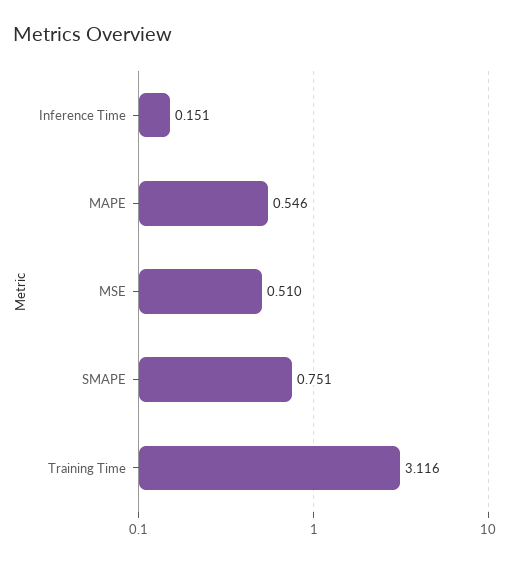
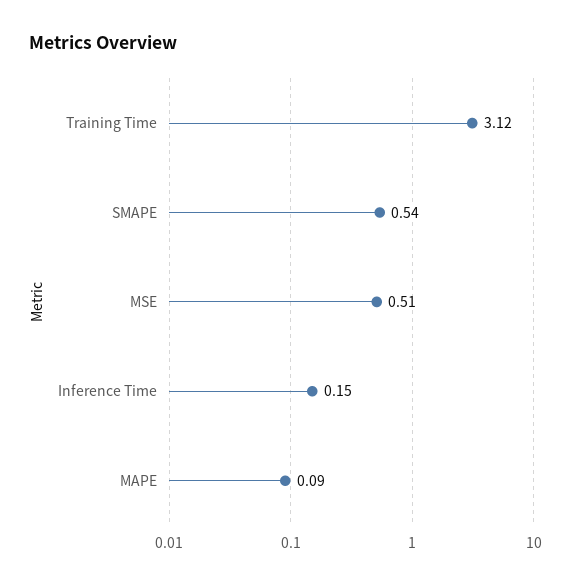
  {
    "Inference Time": 0.151,
-   "MAPE": 0.546,
+   "MAPE": 0.09,
    "MSE": 0.51,
-   "SMAPE": 0.751,
+   "SMAPE": 0.54,
    "Training Time": 3.116
  }

